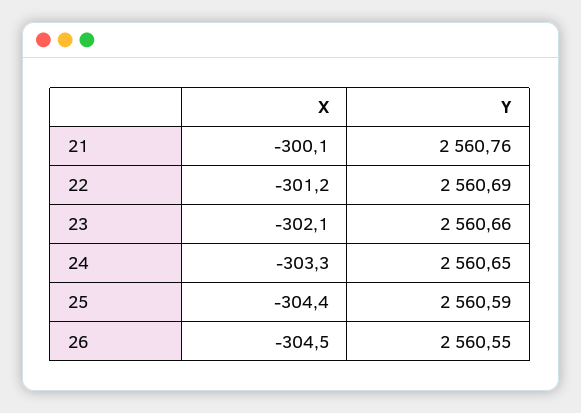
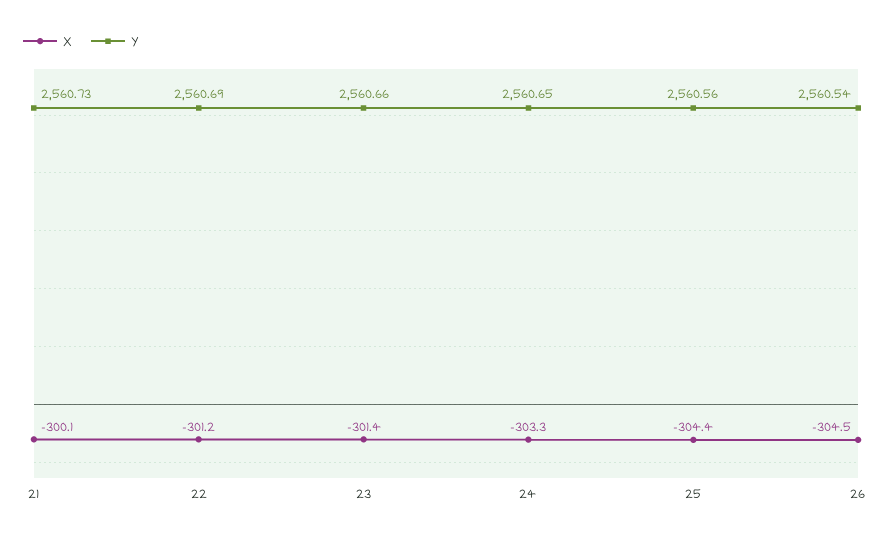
  {
    "X": {
      "21": -300.1,
      "22": -301.2,
-     "23": -302.1,
+     "23": -301.4,
      "24": -303.3,
      "25": -304.4,
      "26": -304.5
    },
    "Y": {
-     "21": 2560.76,
+     "21": 2560.73,
      "22": 2560.69,
      "23": 2560.66,
      "24": 2560.65,
-     "25": 2560.59,
+     "25": 2560.56,
-     "26": 2560.55
+     "26": 2560.54
    }
  }

